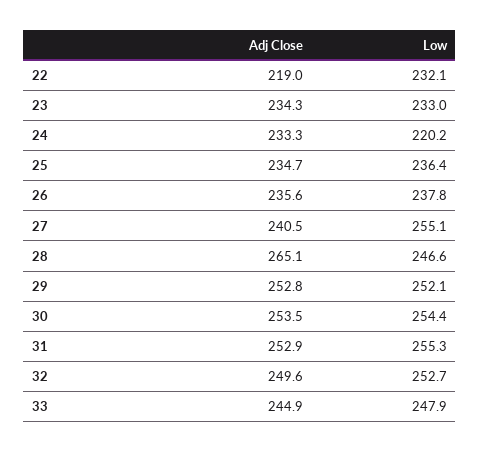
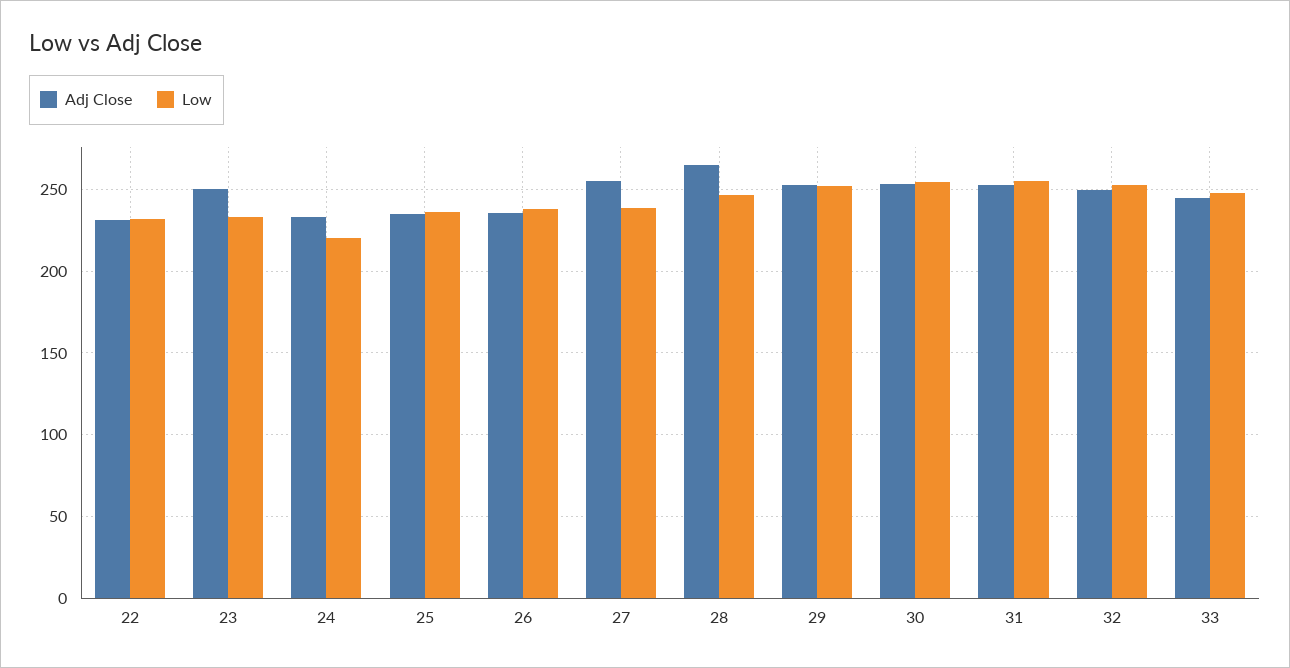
  {
    "Adj Close": {
-     "22": 219,
+     "22": 230,
-     "23": 234.3,
+     "23": 250,
      "24": 233.3,
      "25": 234.7,
      "26": 235.6,
-     "27": 240.5,
+     "27": 255,
      "28": 265.1,
      "29": 252.8,
      "30": 253.5,
      "31": 252.9,
      "32": 249.6,
      "33": 244.9
    },
    "Low": {
      "22": 232.1,
      "23": 233,
      "24": 220.2,
      "25": 236.4,
      "26": 237.8,
-     "27": 255.1,
+     "27": 240,
      "28": 246.6,
      "29": 252.1,
      "30": 254.4,
      "31": 255.3,
      "32": 252.7,
      "33": 247.9
    }
  }

